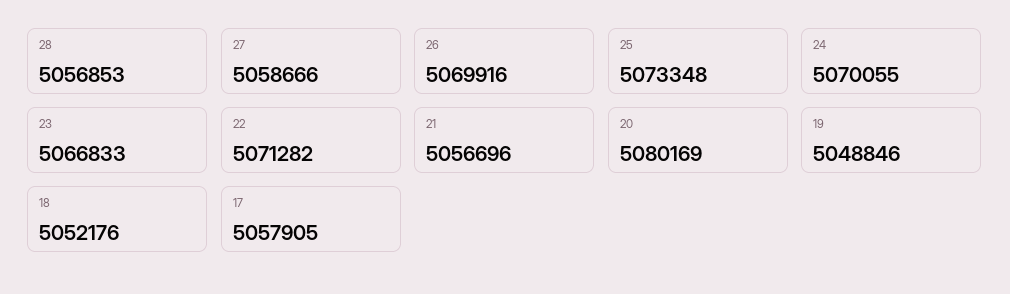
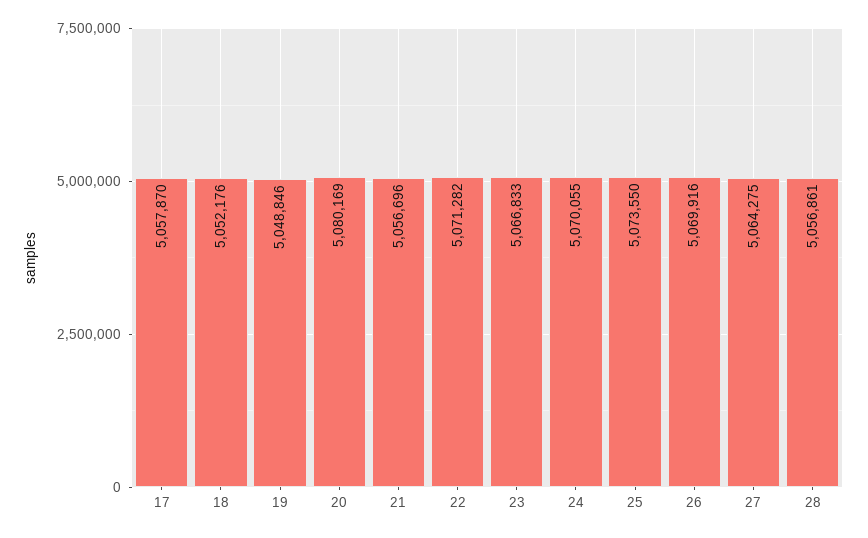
  {
-   "28": 5056853,
+   "28": 5056861,
-   "27": 5058666,
+   "27": 5064275,
    "26": 5069916,
-   "25": 5073348,
+   "25": 5073550,
    "24": 5070055,
    "23": 5066833,
    "22": 5071282,
    "21": 5056696,
    "20": 5080169,
    "19": 5048846,
    "18": 5052176,
-   "17": 5057905
+   "17": 5057870
  }

